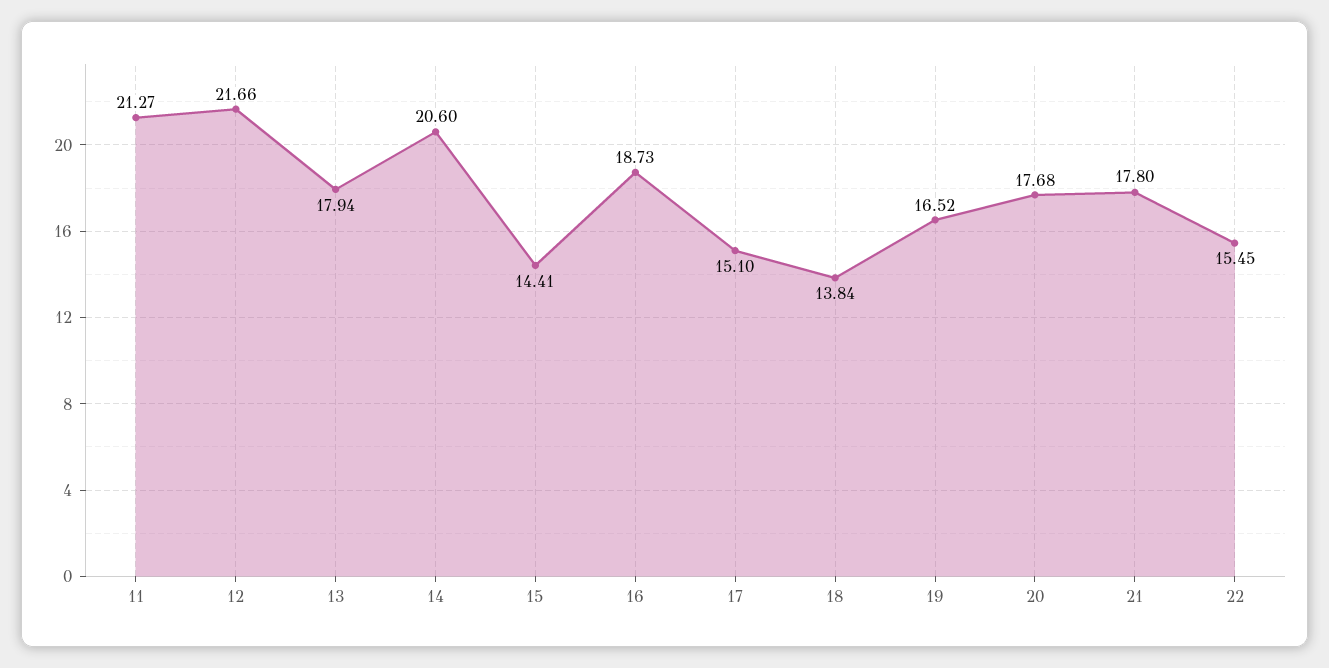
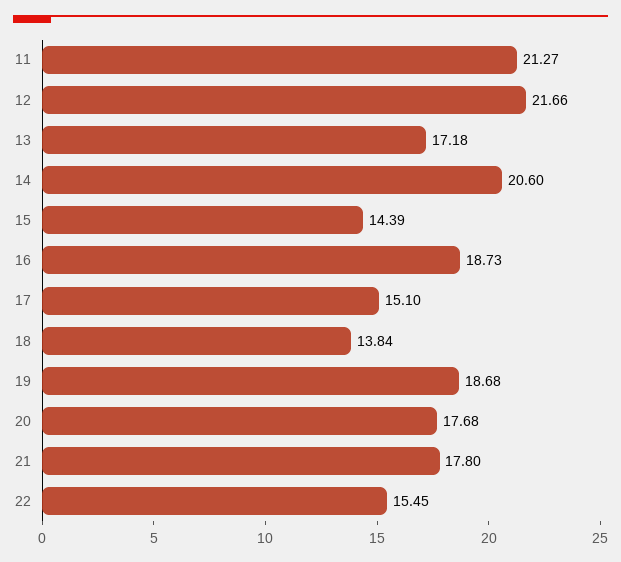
  {
    "11": 21.27,
    "12": 21.66,
-   "13": 17.94,
+   "13": 17.18,
    "14": 20.6,
-   "15": 14.41,
+   "15": 14.39,
    "16": 18.73,
    "17": 15.1,
    "18": 13.84,
-   "19": 16.52,
+   "19": 18.68,
    "20": 17.68,
    "21": 17.8,
    "22": 15.45
  }

